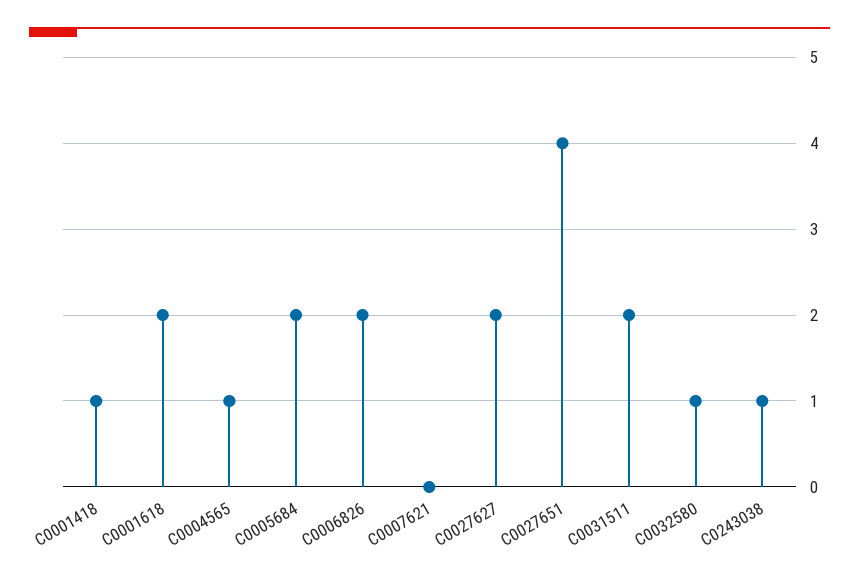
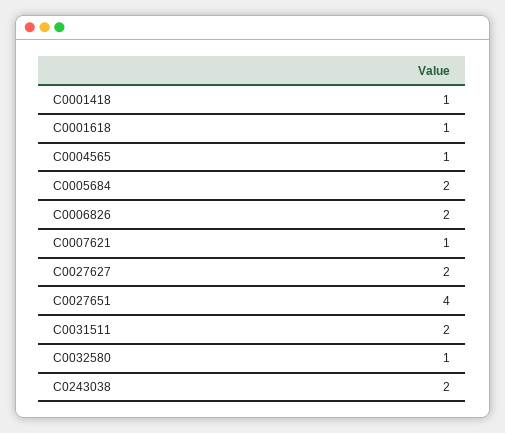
  {
    "C0001418": 1,
-   "C0001618": 2,
+   "C0001618": 1,
    "C0004565": 1,
    "C0005684": 2,
    "C0006826": 2,
-   "C0007621": 0,
+   "C0007621": 1,
    "C0027627": 2,
    "C0027651": 4,
    "C0031511": 2,
    "C0032580": 1,
-   "C0243038": 1
+   "C0243038": 2
  }

